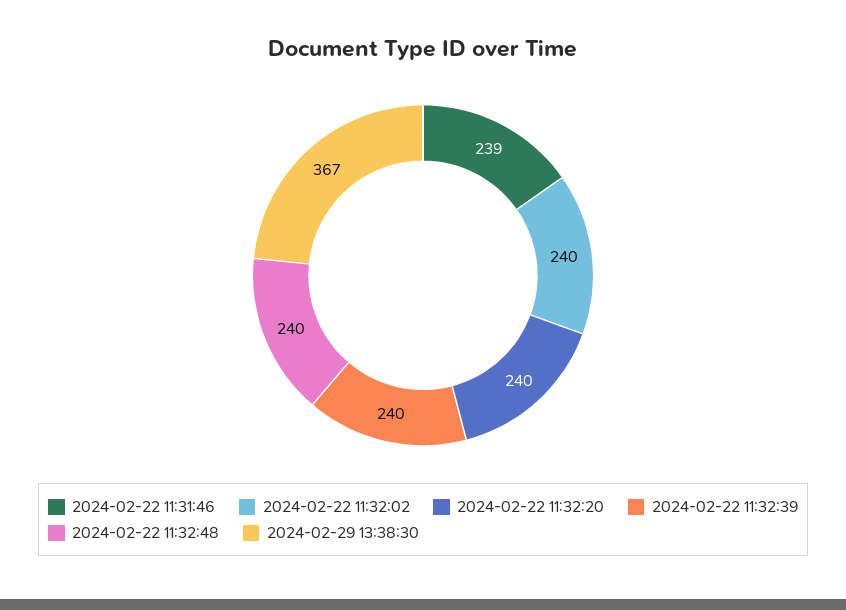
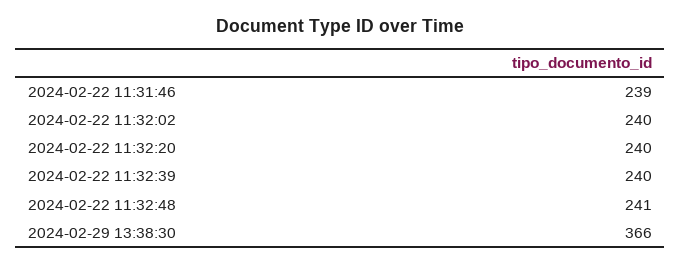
  {
    "2024-02-22 11:31:46": 239,
    "2024-02-22 11:32:02": 240,
    "2024-02-22 11:32:20": 240,
    "2024-02-22 11:32:39": 240,
-   "2024-02-22 11:32:48": 240,
+   "2024-02-22 11:32:48": 241,
-   "2024-02-29 13:38:30": 367
+   "2024-02-29 13:38:30": 366
  }

